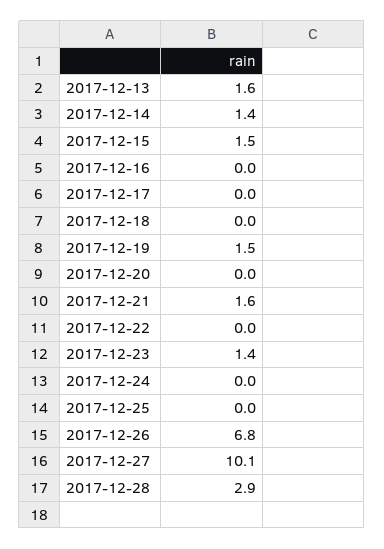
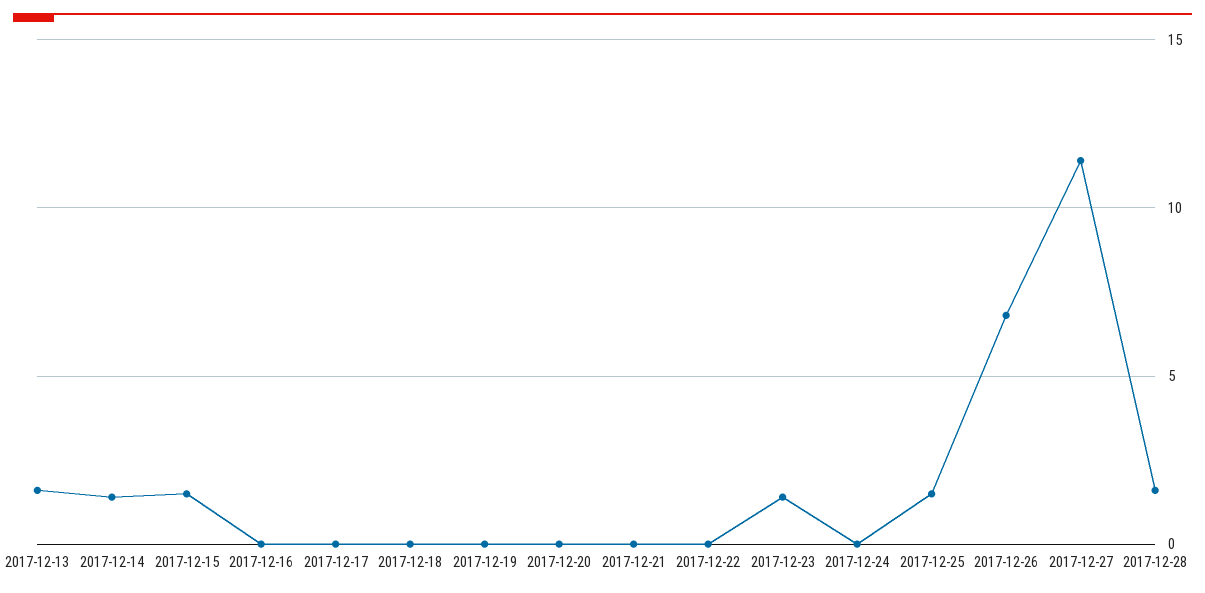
  {
    "2017-12-13": 1.6,
    "2017-12-14": 1.4,
    "2017-12-15": 1.5,
    "2017-12-16": 0,
    "2017-12-17": 0,
    "2017-12-18": 0,
-   "2017-12-19": 1.5,
+   "2017-12-19": 0,
    "2017-12-20": 0,
-   "2017-12-21": 1.6,
+   "2017-12-21": 0,
    "2017-12-22": 0,
    "2017-12-23": 1.4,
    "2017-12-24": 0,
-   "2017-12-25": 0,
+   "2017-12-25": 1.5,
    "2017-12-26": 6.8,
-   "2017-12-27": 10.1,
+   "2017-12-27": 11.5,
-   "2017-12-28": 2.9
+   "2017-12-28": 1.5
  }

